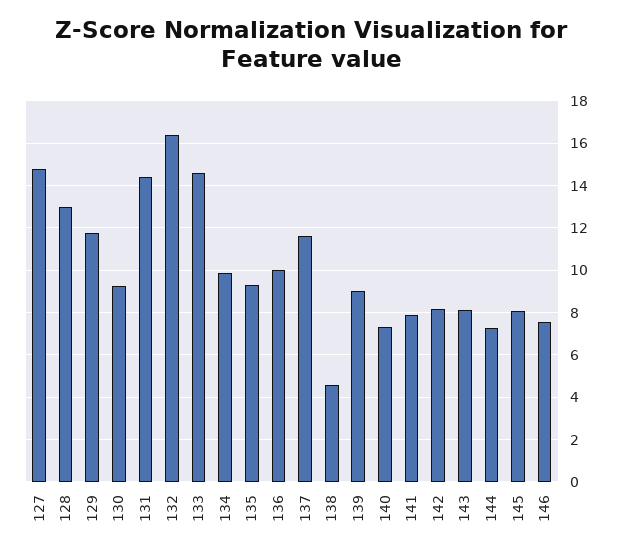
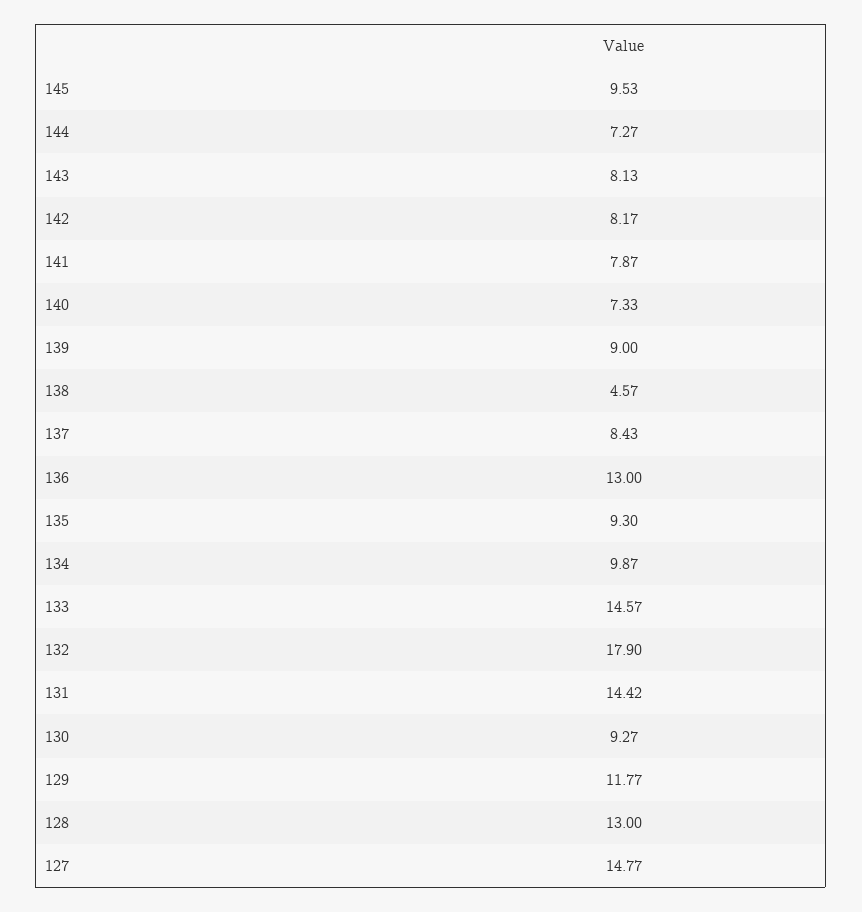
  {
    "127": 14.77,
    "128": 13,
    "129": 11.77,
    "130": 9.27,
    "131": 14.42,
-   "132": 16.5,
+   "132": 17.9,
    "133": 14.57,
    "134": 9.87,
    "135": 9.3,
-   "136": 10,
+   "136": 13,
-   "137": 11.5,
+   "137": 8.43,
    "138": 4.57,
    "139": 9,
    "140": 7.33,
    "141": 7.87,
    "142": 8.17,
    "143": 8.13,
    "144": 7.27,
-   "145": 8,
+   "145": 9.53
-   "146": 7.5
  }

